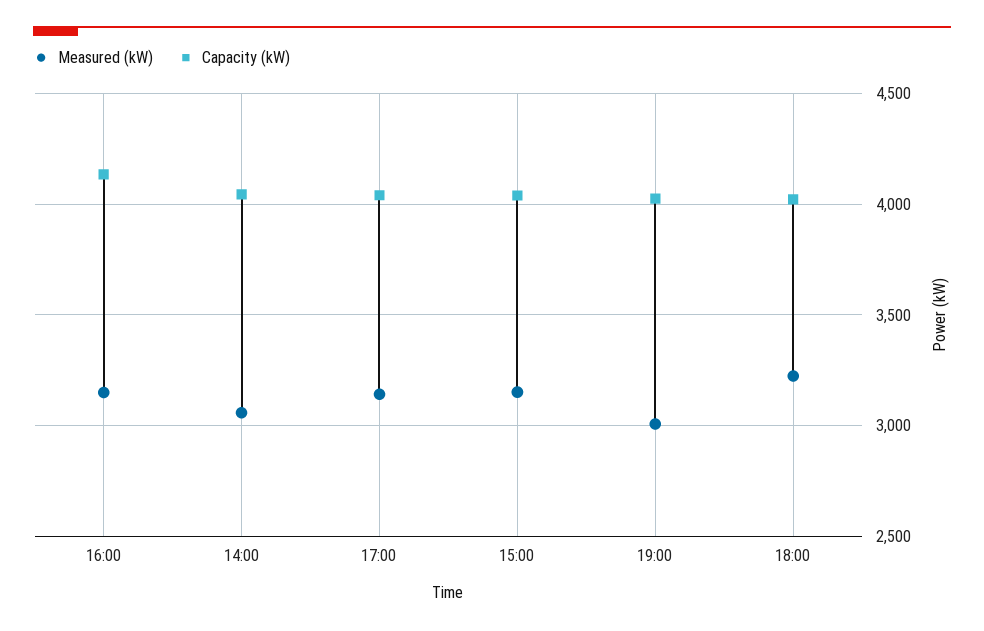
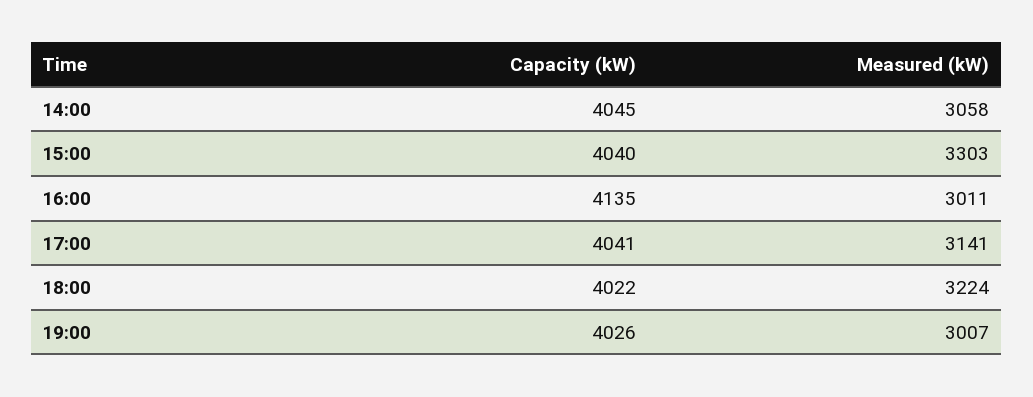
  {
    "Measured (kW)": {
-     "16:00": 3150,
+     "16:00": 3011,
      "14:00": 3058,
      "17:00": 3141,
-     "15:00": 3150,
+     "15:00": 3303,
      "19:00": 3007,
      "18:00": 3224
    },
    "Capacity (kW)": {
      "16:00": 4135,
      "14:00": 4045,
      "17:00": 4041,
      "15:00": 4040,
      "19:00": 4026,
      "18:00": 4022
    }
  }

